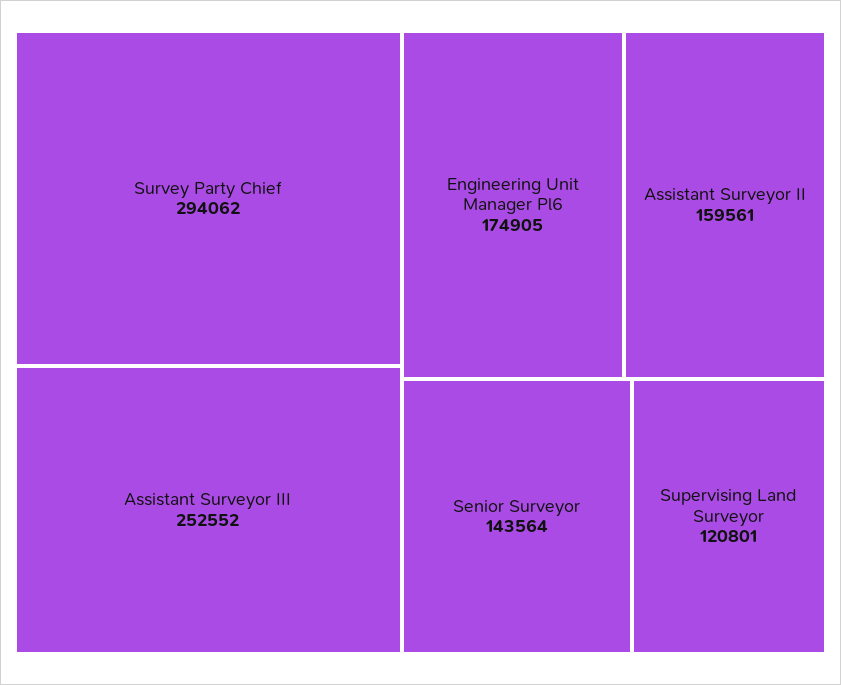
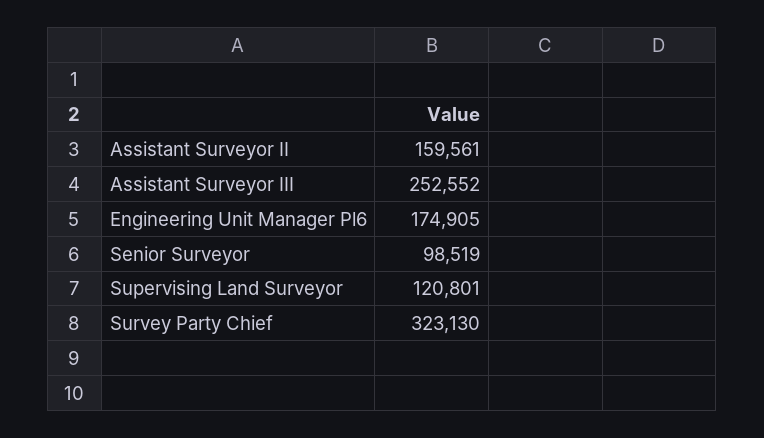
  {
-   "Survey Party Chief": 294062,
+   "Survey Party Chief": 323130,
    "Assistant Surveyor III": 252552,
    "Engineering Unit Manager Pl6": 174905,
    "Assistant Surveyor II": 159561,
-   "Senior Surveyor": 143564,
+   "Senior Surveyor": 98519,
    "Supervising Land Surveyor": 120801
  }

